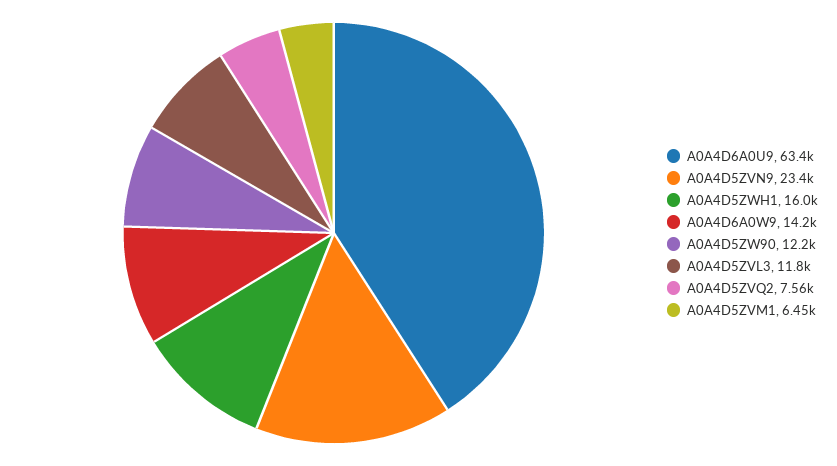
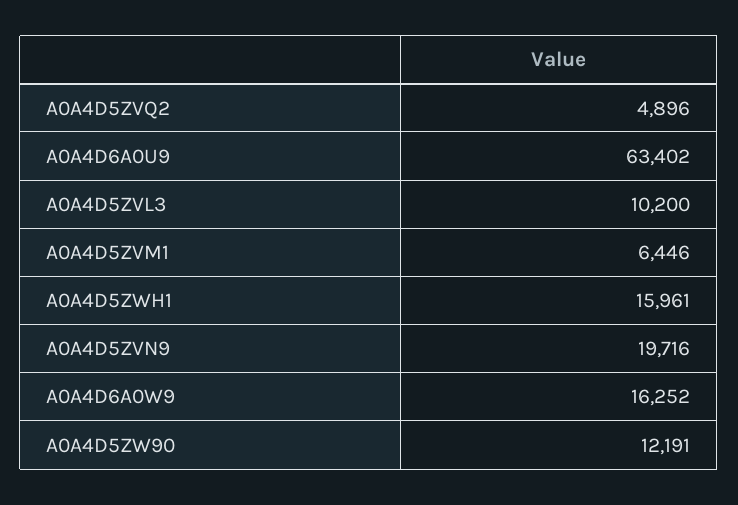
  {
    "A0A4D6A0U9": 63402,
-   "A0A4D5ZVN9": 23400,
+   "A0A4D5ZVN9": 19716,
    "A0A4D5ZWH1": 15961,
-   "A0A4D6A0W9": 14200,
+   "A0A4D6A0W9": 16252,
    "A0A4D5ZW90": 12191,
-   "A0A4D5ZVL3": 11800,
+   "A0A4D5ZVL3": 10200,
-   "A0A4D5ZVQ2": 7560,
+   "A0A4D5ZVQ2": 4896,
    "A0A4D5ZVM1": 6446
  }

